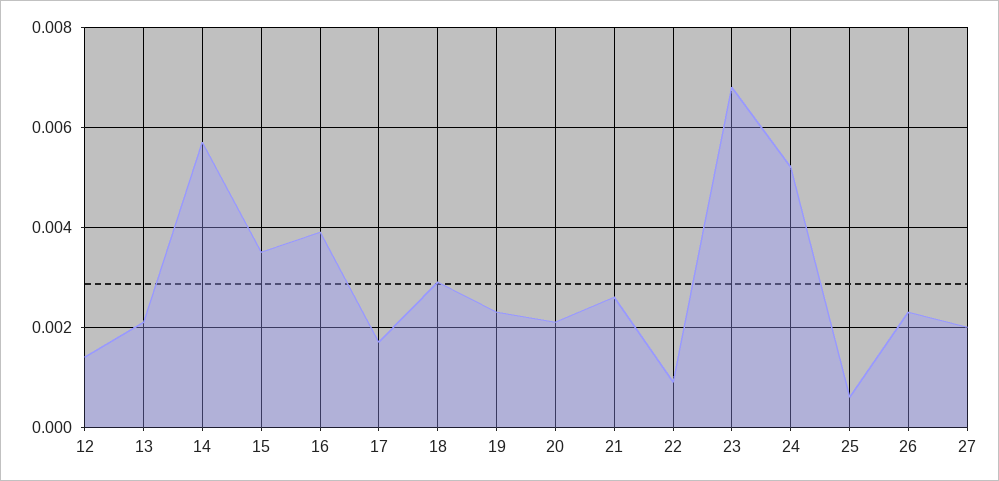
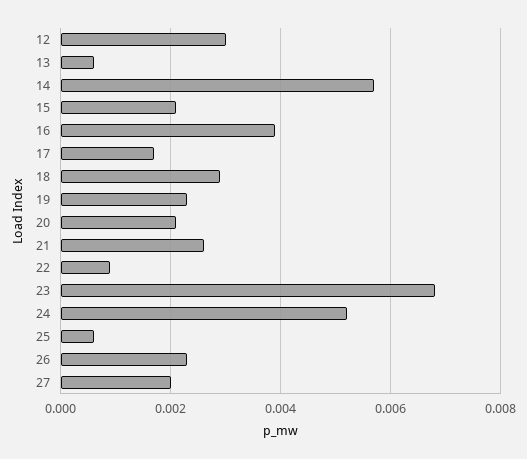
  {
-   "12": 0.0015,
+   "12": 0.003,
-   "13": 0.002,
+   "13": 0.0005,
    "14": 0.0055,
-   "15": 0.0035,
+   "15": 0.002,
    "16": 0.004,
    "17": 0.0015,
    "18": 0.003,
    "19": 0.0025,
    "20": 0.002,
    "21": 0.0025,
    "22": 0.001,
    "23": 0.007,
    "24": 0.005,
    "25": 0.0005,
    "26": 0.0025,
    "27": 0.002
  }

